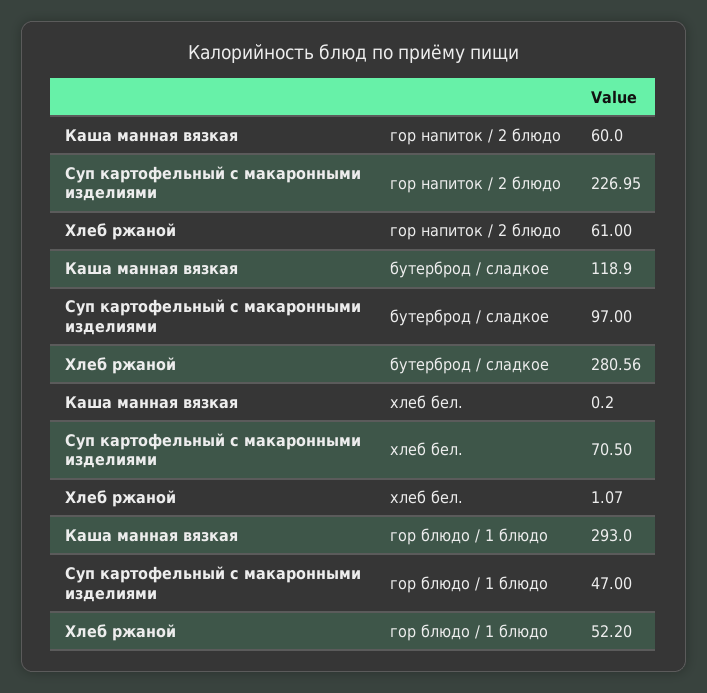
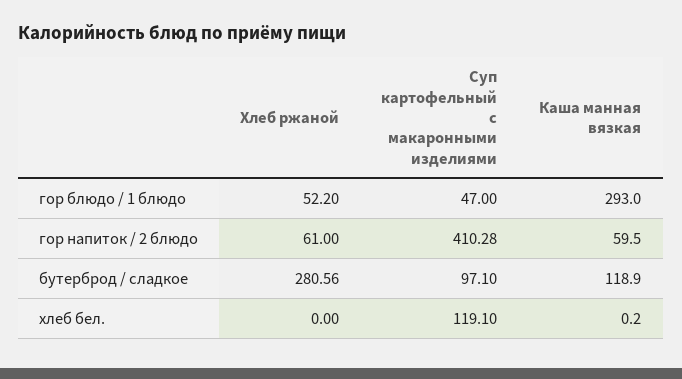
  {
    "Каша манная вязкая": {
-     "гор напиток / 2 блюдо": 60,
+     "гор напиток / 2 блюдо": 59.5,
      "бутерброд / сладкое": 118.9,
      "хлеб бел.": 0.2,
      "гор блюдо / 1 блюдо": 293
    },
    "Суп картофельный с макаронными изделиями": {
-     "гор напиток / 2 блюдо": 226.95,
+     "гор напиток / 2 блюдо": 410.28,
-     "бутерброд / сладкое": 97,
+     "бутерброд / сладкое": 97.1,
-     "хлеб бел.": 70.5,
+     "хлеб бел.": 119.1,
      "гор блюдо / 1 блюдо": 47
    },
    "Хлеб ржаной": {
      "гор напиток / 2 блюдо": 61,
      "бутерброд / сладкое": 280.56,
-     "хлеб бел.": 1.07,
+     "хлеб бел.": 0,
      "гор блюдо / 1 блюдо": 52.2
    }
  }

